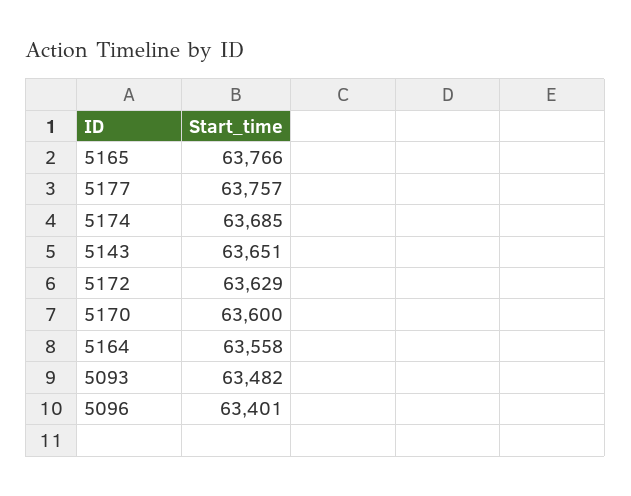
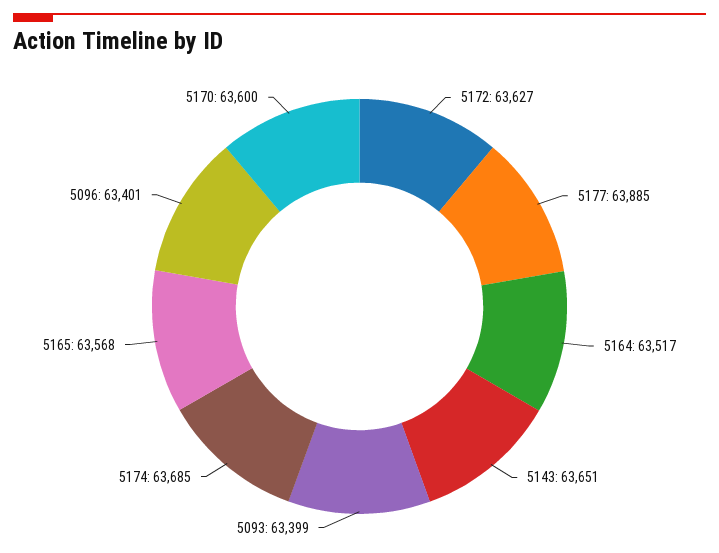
  {
-   "5165": 63766,
+   "5165": 63568,
-   "5177": 63757,
+   "5177": 63885,
    "5174": 63685,
    "5143": 63651,
-   "5172": 63629,
+   "5172": 63627,
    "5170": 63600,
-   "5164": 63558,
+   "5164": 63517,
-   "5093": 63482,
+   "5093": 63399,
    "5096": 63401
  }

